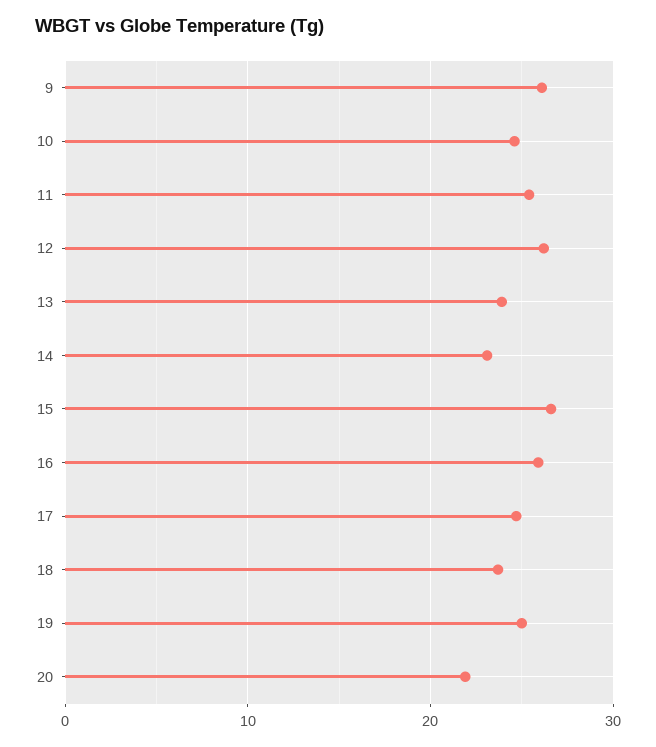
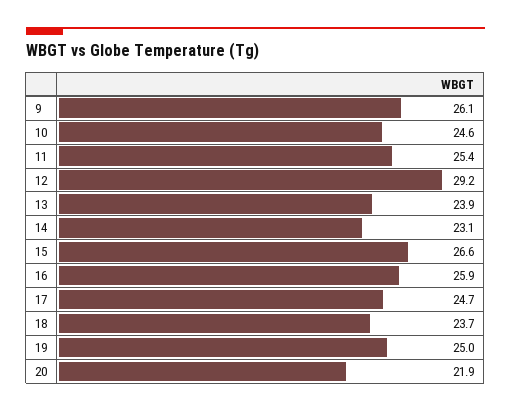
  {
    "9": 26.1,
    "10": 24.6,
    "11": 25.4,
-   "12": 26,
+   "12": 29.2,
    "13": 23.9,
    "14": 23.1,
    "15": 26.6,
    "16": 25.9,
    "17": 24.7,
    "18": 23.7,
    "19": 25,
    "20": 21.9
  }

